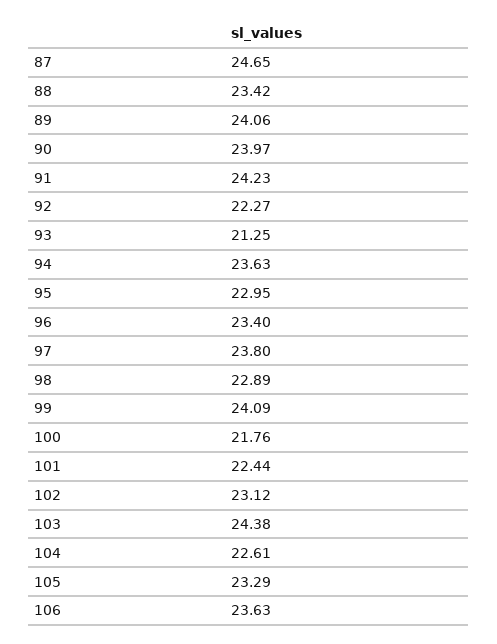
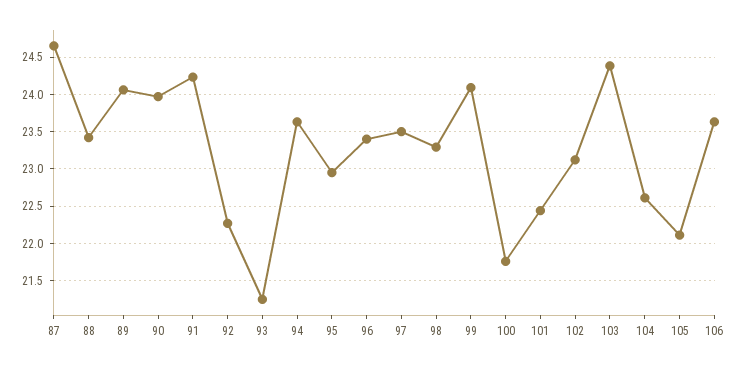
  {
    "87": 24.65,
    "88": 23.42,
    "89": 24.06,
    "90": 23.97,
    "91": 24.23,
    "92": 22.27,
    "93": 21.25,
    "94": 23.63,
    "95": 22.95,
    "96": 23.4,
-   "97": 23.8,
+   "97": 23.5,
-   "98": 22.89,
+   "98": 23.3,
    "99": 24.09,
    "100": 21.76,
    "101": 22.44,
    "102": 23.12,
    "103": 24.38,
    "104": 22.61,
-   "105": 23.29,
+   "105": 22.1,
    "106": 23.63
  }

